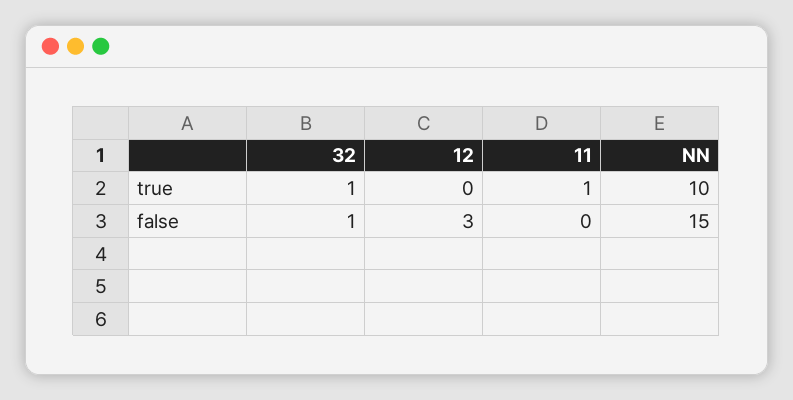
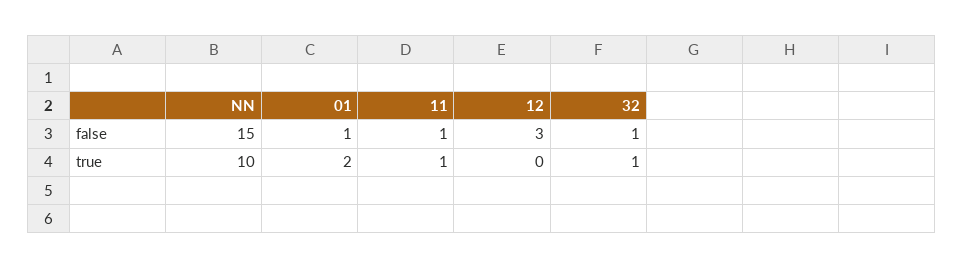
  {
    "32": {
      "true": 1,
      "false": 1
    },
    "12": {
      "true": 0,
      "false": 3
    },
    "11": {
      "true": 1,
-     "false": 0
+     "false": 1
    },
    "NN": {
      "true": 10,
      "false": 15
-   }
+   },
+   "01": {
+     "false": 1,
+     "true": 2
+   }
  }

